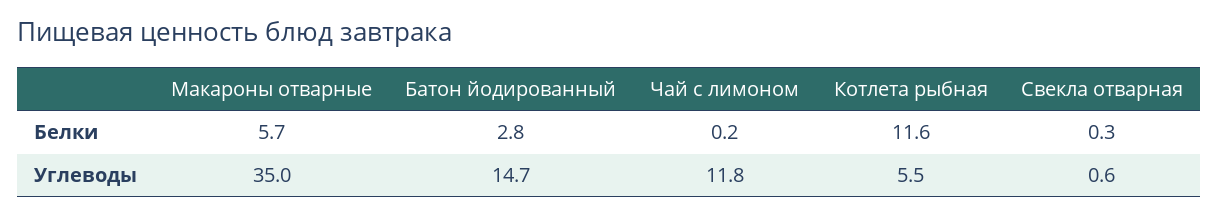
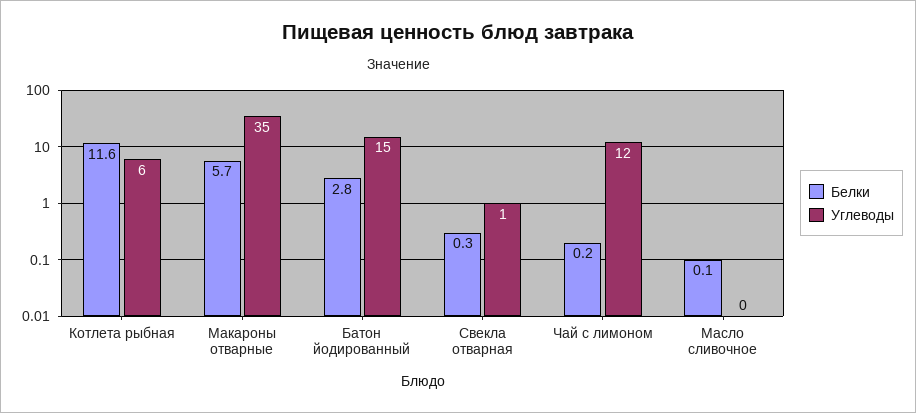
  {
    "Белки": {
      "Макароны отварные": 5.7,
      "Батон йодированный": 2.8,
      "Чай с лимоном": 0.2,
      "Котлета рыбная": 11.6,
-     "Свекла отварная": 0.3
+     "Свекла отварная": 0.3,
+     "Масло сливочное": 0.1
    },
    "Углеводы": {
      "Макароны отварные": 35,
      "Батон йодированный": 14.7,
      "Чай с лимоном": 11.8,
      "Котлета рыбная": 5.5,
-     "Свекла отварная": 0.6
+     "Свекла отварная": 0.6,
+     "Масло сливочное": 0
    }
  }

